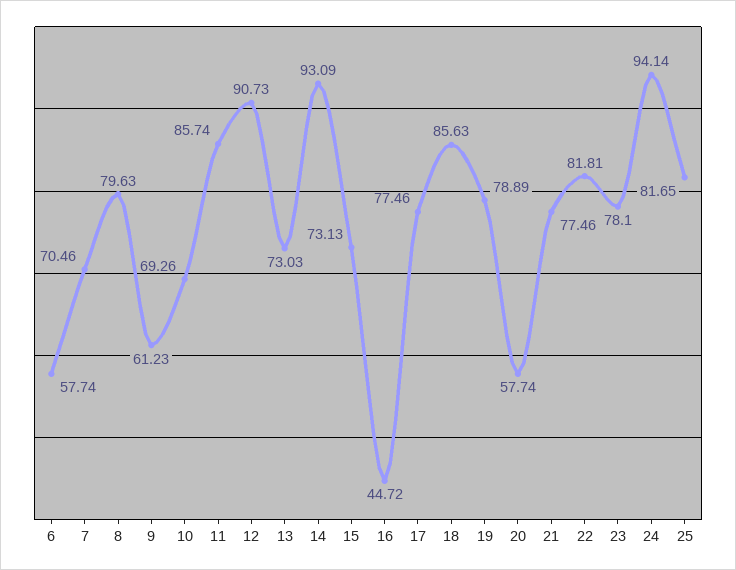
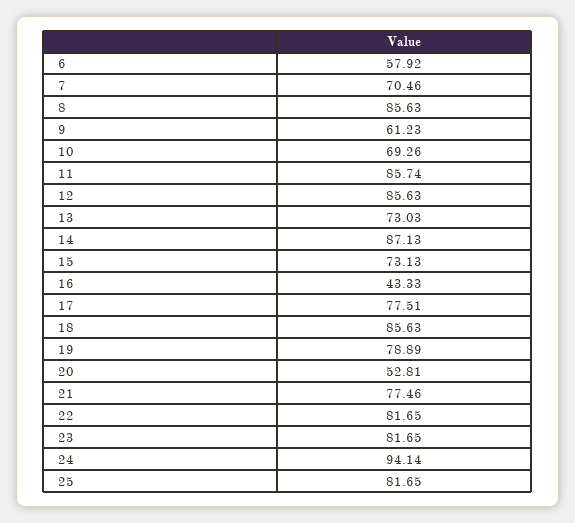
  {
-   "6": 57.74,
+   "6": 57.92,
    "7": 70.46,
-   "8": 79.63,
+   "8": 85.63,
    "9": 61.23,
    "10": 69.26,
    "11": 85.74,
-   "12": 90.73,
+   "12": 85.63,
    "13": 73.03,
-   "14": 93.09,
+   "14": 87.13,
    "15": 73.13,
-   "16": 44.72,
+   "16": 43.33,
-   "17": 77.46,
+   "17": 77.51,
    "18": 85.63,
    "19": 78.89,
-   "20": 57.74,
+   "20": 52.81,
    "21": 77.46,
-   "22": 81.81,
+   "22": 81.65,
-   "23": 78.1,
+   "23": 81.65,
    "24": 94.14,
    "25": 81.65
  }

